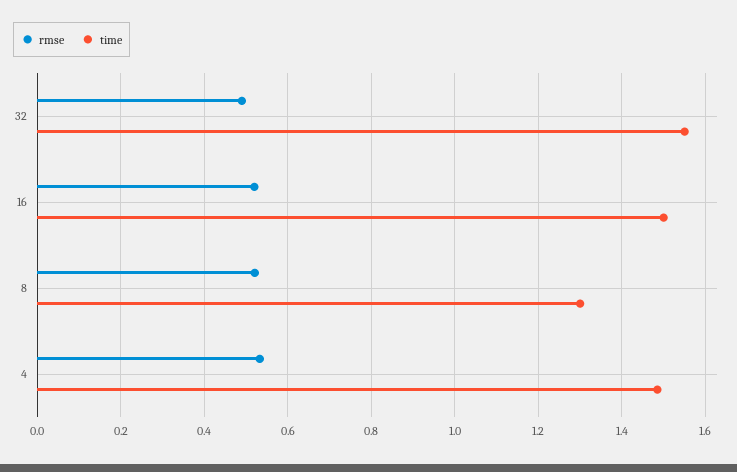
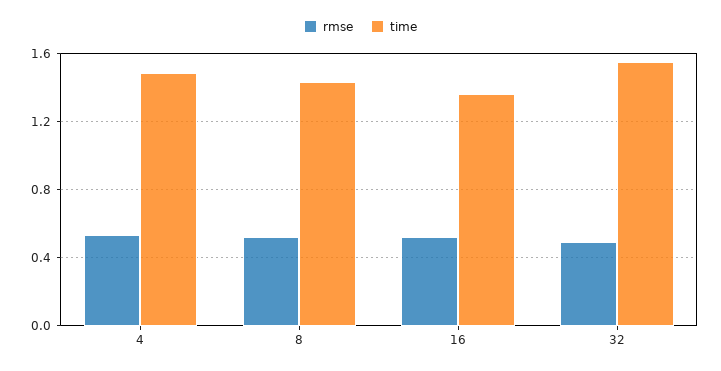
  {
    "rmse": {
      "32": 0.5,
      "16": 0.52,
      "8": 0.52,
      "4": 0.54
    },
    "time": {
      "32": 1.56,
-     "16": 1.5,
+     "16": 1.35,
-     "8": 1.3,
+     "8": 1.45,
      "4": 1.48
    }
  }

